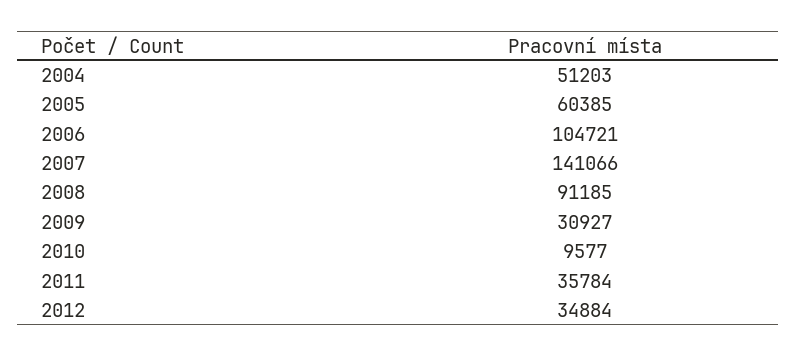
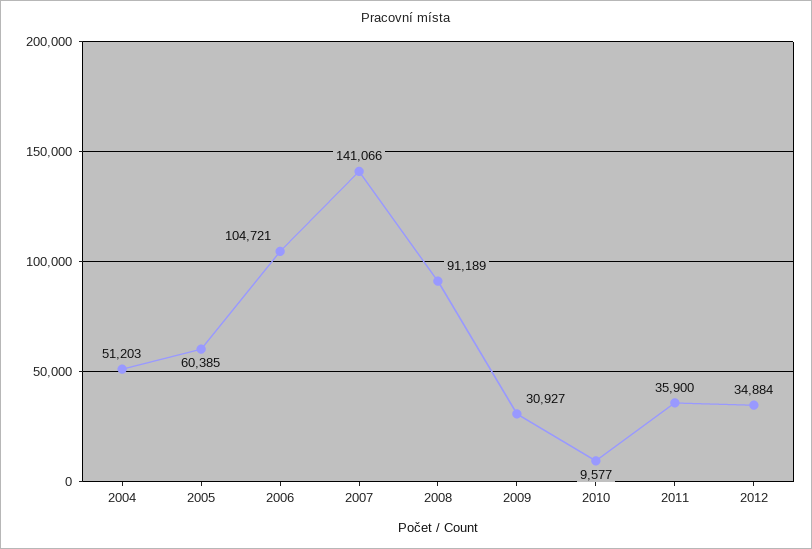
  {
    "2004": 51203,
    "2005": 60385,
    "2006": 104721,
    "2007": 141066,
-   "2008": 91185,
+   "2008": 91189,
    "2009": 30927,
    "2010": 9577,
-   "2011": 35784,
+   "2011": 35900,
    "2012": 34884
  }

